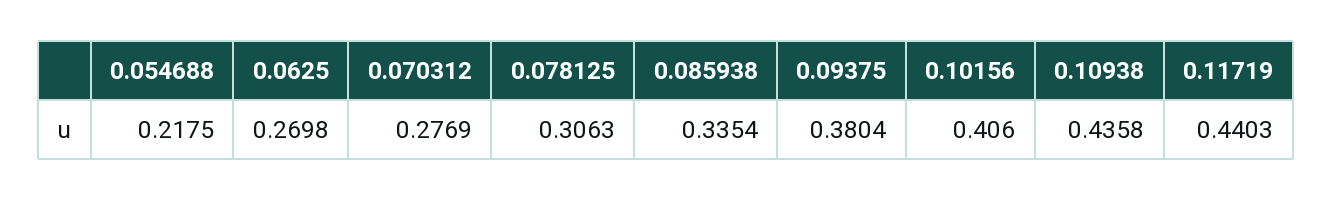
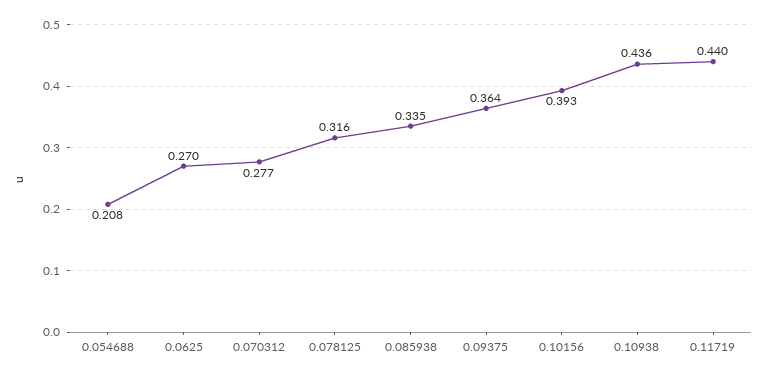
  {
-   "0.054688": 0.2175,
+   "0.054688": 0.208,
    "0.0625": 0.2698,
    "0.070312": 0.2769,
-   "0.078125": 0.3063,
+   "0.078125": 0.316,
    "0.085938": 0.3354,
-   "0.09375": 0.3804,
+   "0.09375": 0.364,
-   "0.10156": 0.406,
+   "0.10156": 0.393,
    "0.10938": 0.4358,
    "0.11719": 0.4403
  }

